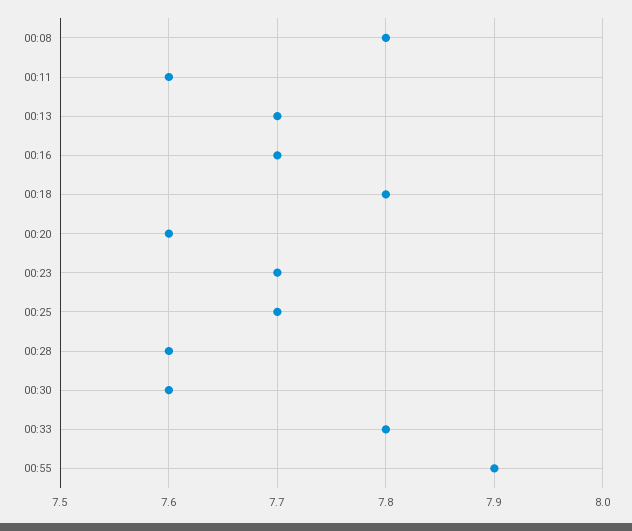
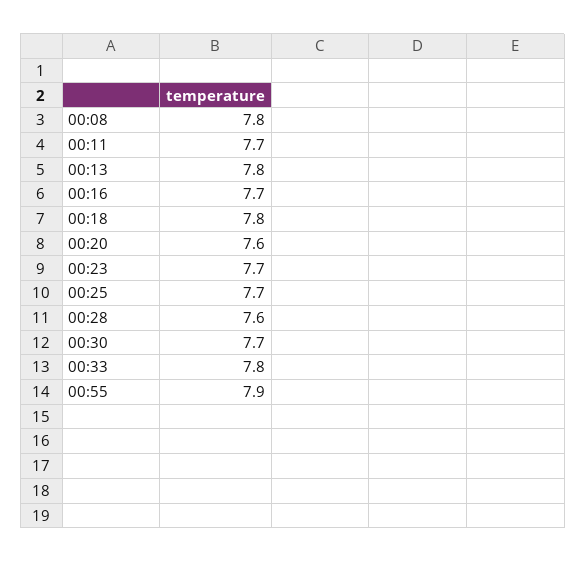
  {
    "00:08": 7.8,
-   "00:11": 7.6,
+   "00:11": 7.7,
-   "00:13": 7.7,
+   "00:13": 7.8,
    "00:16": 7.7,
    "00:18": 7.8,
    "00:20": 7.6,
    "00:23": 7.7,
    "00:25": 7.7,
    "00:28": 7.6,
-   "00:30": 7.6,
+   "00:30": 7.7,
    "00:33": 7.8,
    "00:55": 7.9
  }

